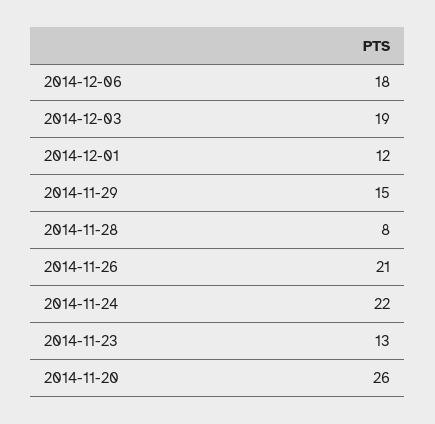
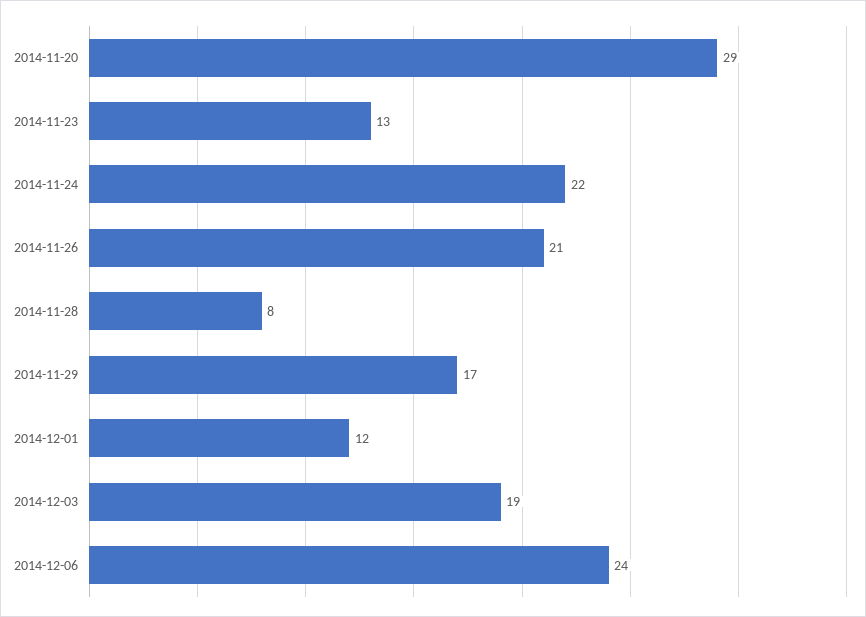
  {
-   "2014-12-06": 18,
+   "2014-12-06": 24,
    "2014-12-03": 19,
    "2014-12-01": 12,
-   "2014-11-29": 15,
+   "2014-11-29": 17,
    "2014-11-28": 8,
    "2014-11-26": 21,
    "2014-11-24": 22,
    "2014-11-23": 13,
-   "2014-11-20": 26
+   "2014-11-20": 29
  }

